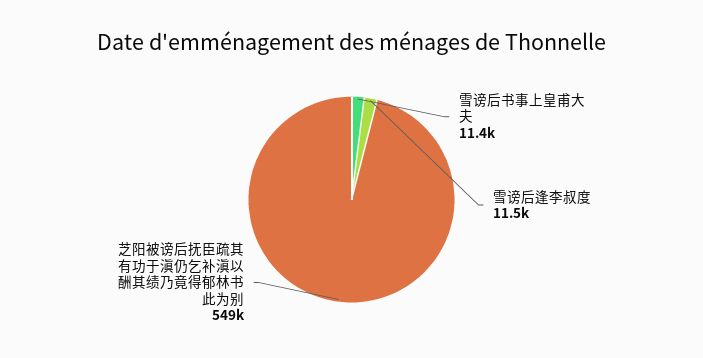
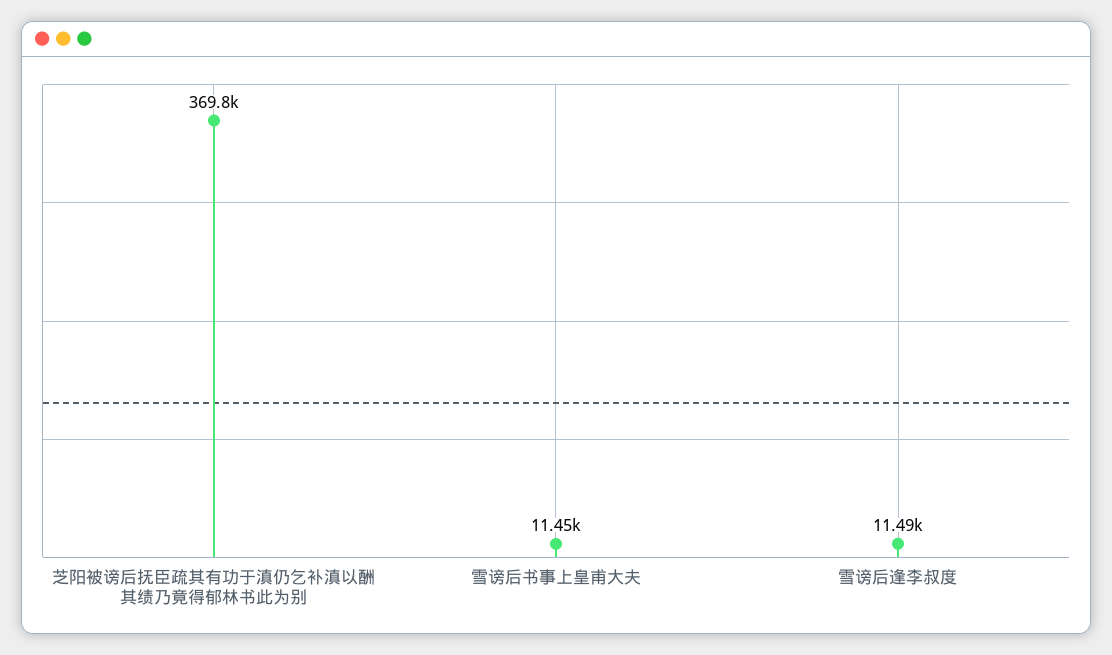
  {
    "雪谤后书事上皇甫大夫": 11450,
    "雪谤后逢李叔度": 11490,
-   "芝阳被谤后抚臣疏其有功于滇仍乞补滇以酬其绩乃竟得郁林书此为别": 549000
+   "芝阳被谤后抚臣疏其有功于滇仍乞补滇以酬其绩乃竟得郁林书此为别": 369800
  }

